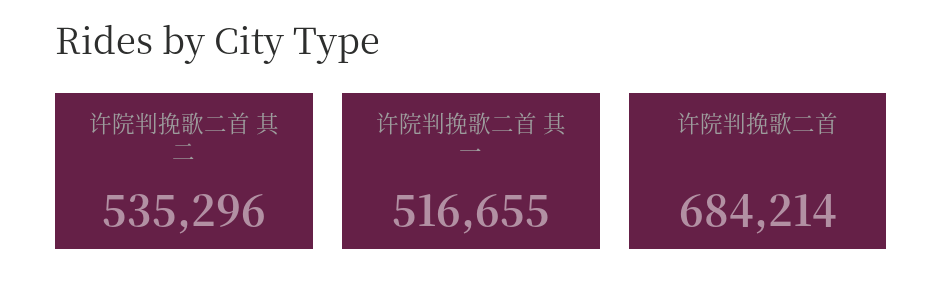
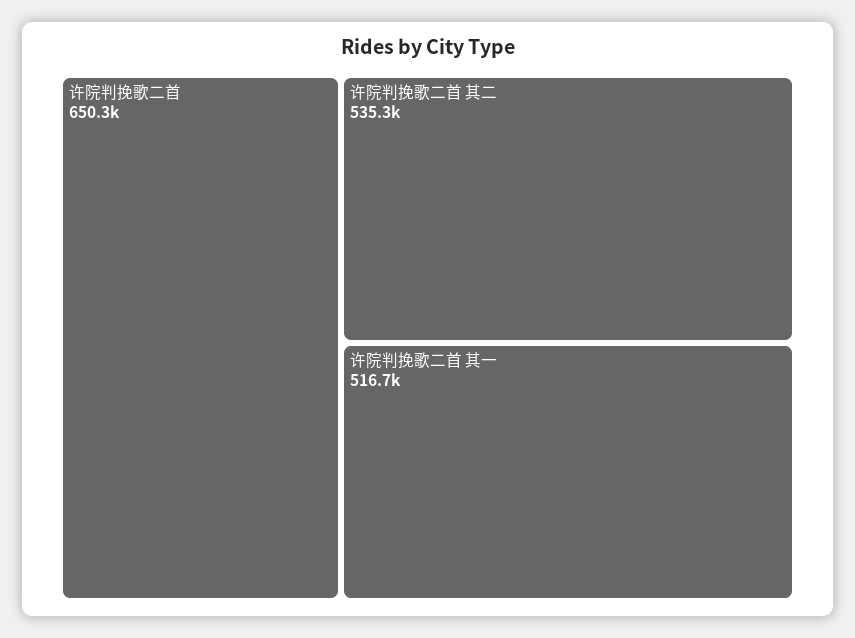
  {
    "许院判挽歌二首 其二": 535296,
    "许院判挽歌二首 其一": 516655,
-   "许院判挽歌二首": 684214
+   "许院判挽歌二首": 650300
  }

